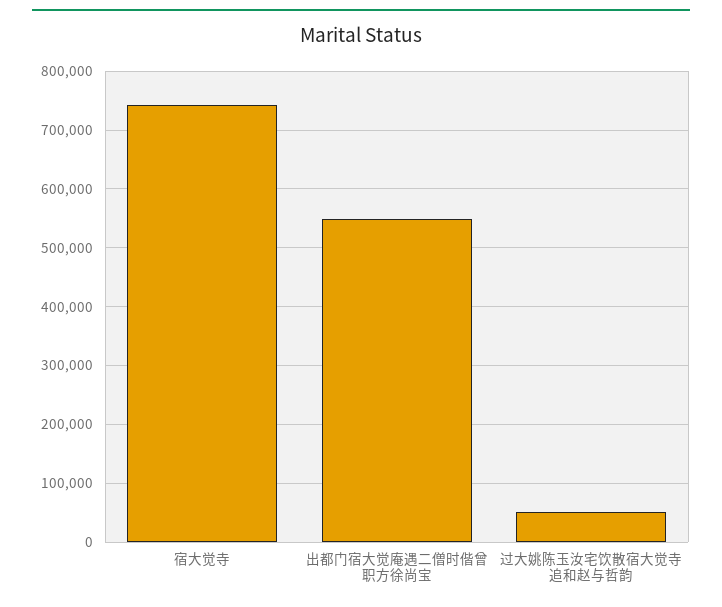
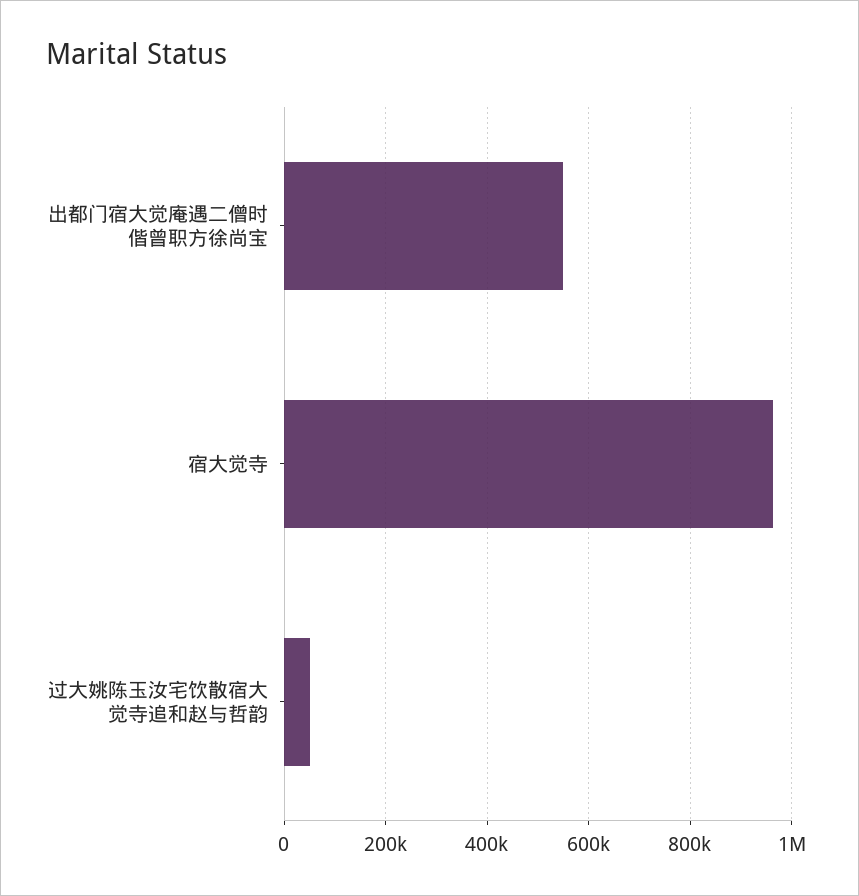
  {
-   "宿大觉寺": 740000,
+   "宿大觉寺": 960000,
    "出都门宿大觉庵遇二僧时偕曾职方徐尚宝": 540000,
    "过大姚陈玉汝宅饮散宿大觉寺追和赵与哲韵": 60000
  }

